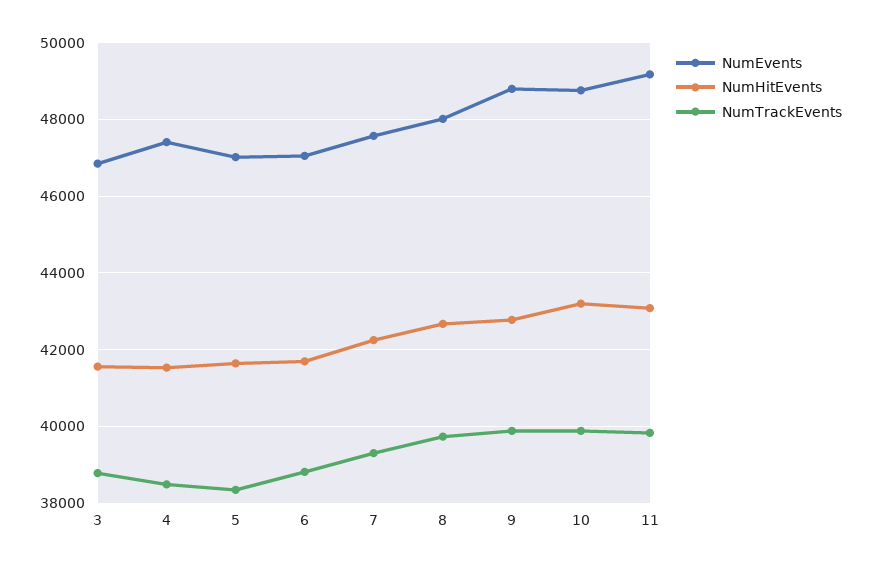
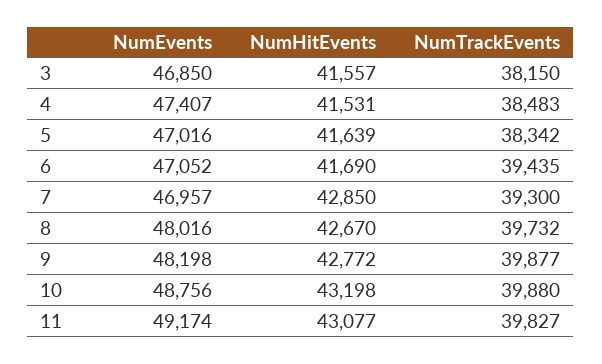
  {
    "NumEvents": {
      "3": 46850,
      "4": 47407,
      "5": 47016,
      "6": 47052,
-     "7": 47600,
+     "7": 46957,
      "8": 48016,
-     "9": 48800,
+     "9": 48198,
      "10": 48756,
      "11": 49174
    },
    "NumHitEvents": {
      "3": 41557,
      "4": 41531,
      "5": 41639,
      "6": 41690,
-     "7": 42200,
+     "7": 42850,
      "8": 42670,
      "9": 42772,
      "10": 43198,
      "11": 43077
    },
    "NumTrackEvents": {
-     "3": 38800,
+     "3": 38150,
      "4": 38483,
      "5": 38342,
-     "6": 38800,
+     "6": 39435,
      "7": 39300,
      "8": 39732,
      "9": 39877,
      "10": 39880,
      "11": 39827
    }
  }

